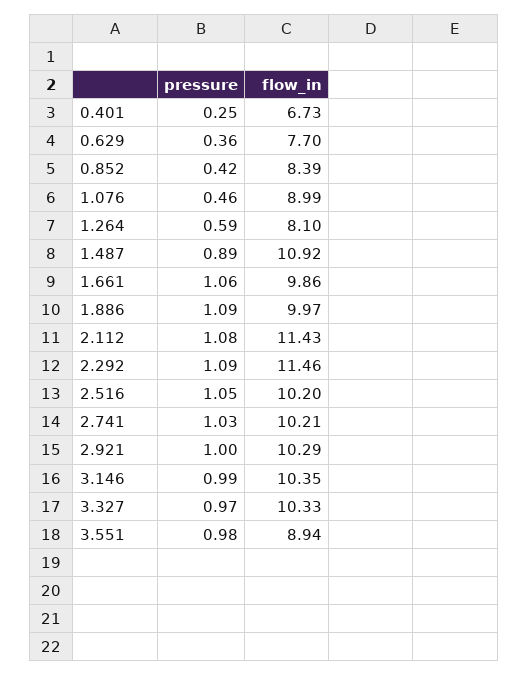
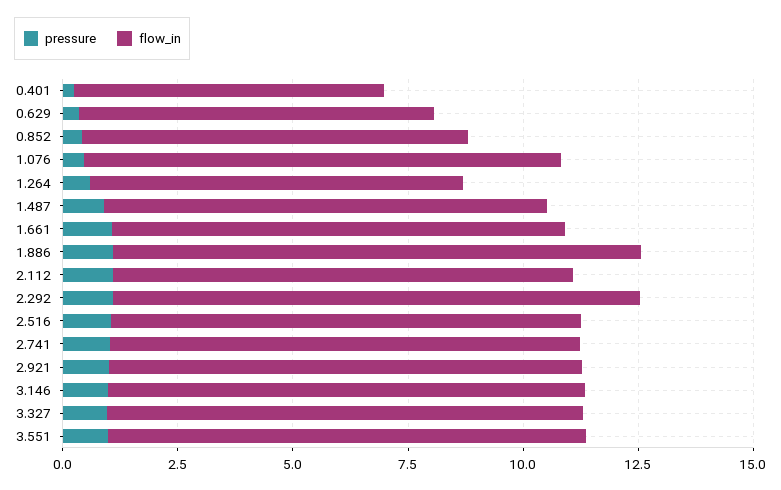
  {
    "pressure": {
      "0.401": 0.25,
      "0.629": 0.36,
      "0.852": 0.42,
      "1.076": 0.46,
      "1.264": 0.59,
      "1.487": 0.89,
      "1.661": 1.06,
      "1.886": 1.09,
      "2.112": 1.08,
      "2.292": 1.09,
      "2.516": 1.05,
      "2.741": 1.03,
      "2.921": 1,
      "3.146": 0.99,
      "3.327": 0.97,
      "3.551": 0.98
    },
    "flow_in": {
      "0.401": 6.73,
      "0.629": 7.7,
      "0.852": 8.39,
-     "1.076": 8.99,
+     "1.076": 10.5,
      "1.264": 8.1,
-     "1.487": 10.92,
+     "1.487": 9.5,
      "1.661": 9.86,
-     "1.886": 9.97,
+     "1.886": 11.5,
-     "2.112": 11.43,
+     "2.112": 10,
      "2.292": 11.46,
      "2.516": 10.2,
      "2.741": 10.21,
      "2.921": 10.29,
      "3.146": 10.35,
      "3.327": 10.33,
-     "3.551": 8.94
+     "3.551": 10.5
    }
  }

